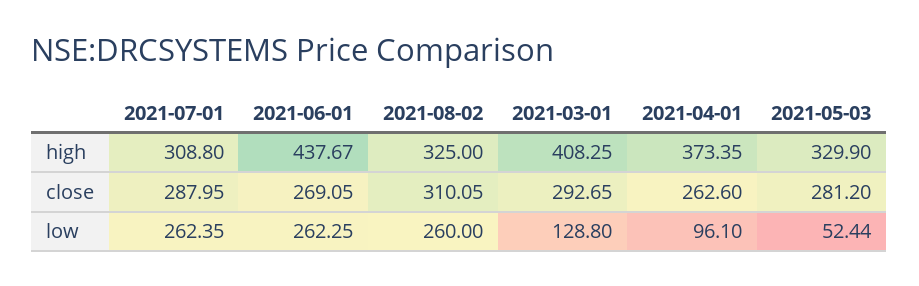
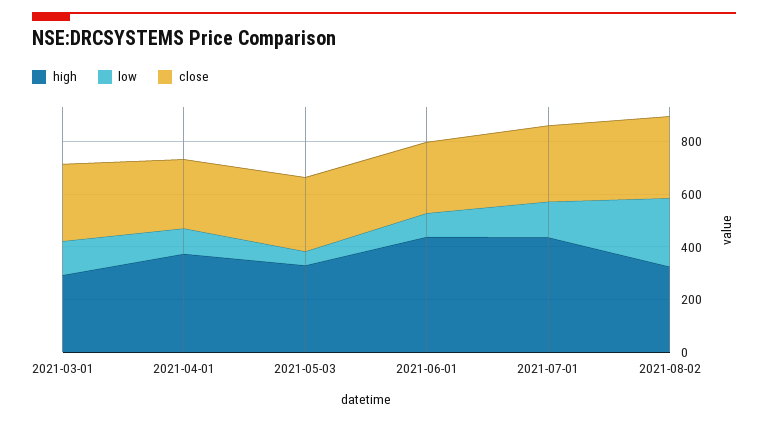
  {
    "high": {
-     "2021-07-01": 308.8,
+     "2021-07-01": 450,
      "2021-06-01": 437.67,
      "2021-08-02": 325,
-     "2021-03-01": 408.25,
+     "2021-03-01": 300,
      "2021-04-01": 373.35,
      "2021-05-03": 329.9
    },
    "close": {
      "2021-07-01": 287.95,
      "2021-06-01": 269.05,
      "2021-08-02": 310.05,
      "2021-03-01": 292.65,
      "2021-04-01": 262.6,
      "2021-05-03": 281.2
    },
    "low": {
-     "2021-07-01": 262.35,
+     "2021-07-01": 150,
-     "2021-06-01": 262.25,
+     "2021-06-01": 100,
      "2021-08-02": 260,
      "2021-03-01": 128.8,
      "2021-04-01": 96.1,
      "2021-05-03": 52.44
    }
  }

